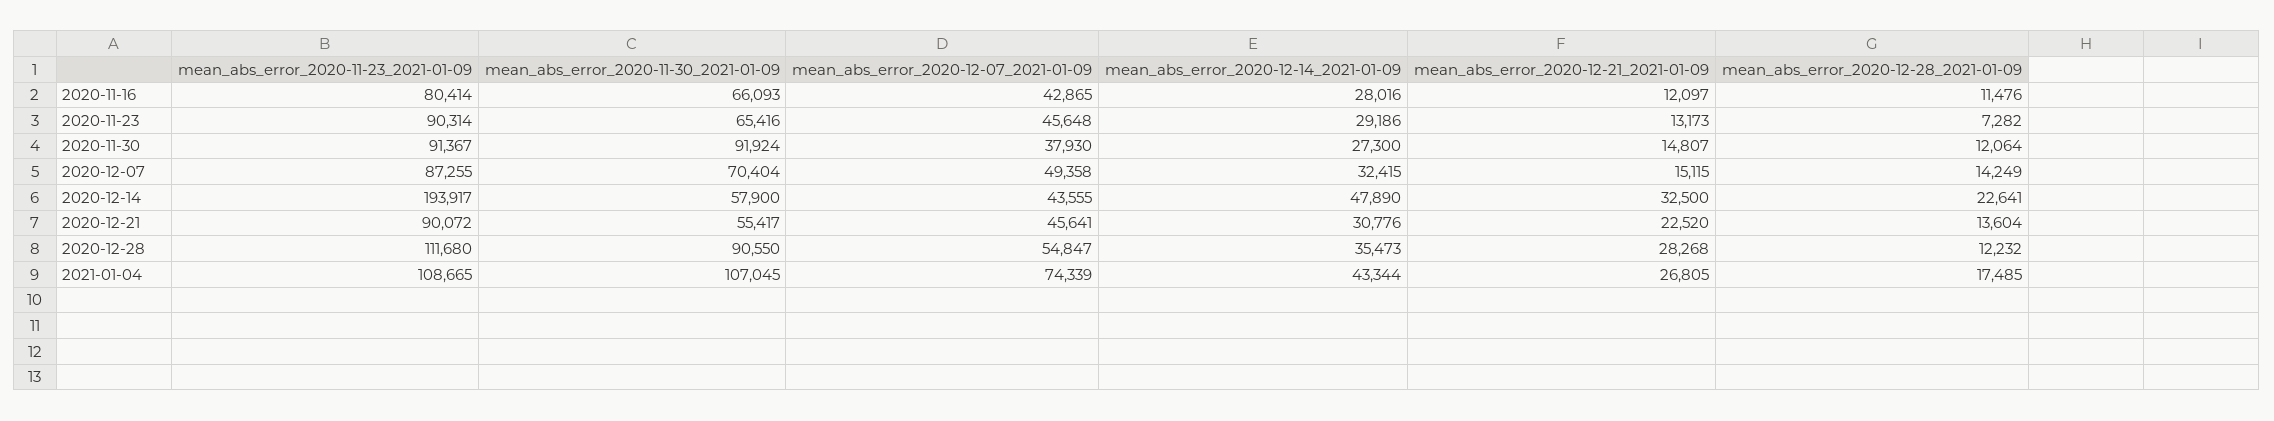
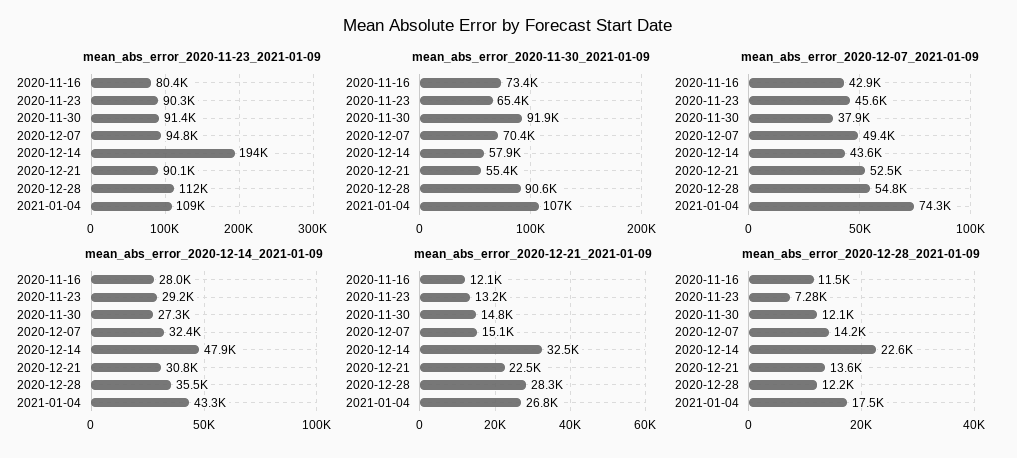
  {
    "mean_abs_error_2020-11-23_2021-01-09": {
      "2020-11-16": 80414,
      "2020-11-23": 90314,
      "2020-11-30": 91367,
-     "2020-12-07": 87255,
+     "2020-12-07": 94800,
      "2020-12-14": 193917,
      "2020-12-21": 90072,
      "2020-12-28": 111680,
      "2021-01-04": 108665
    },
    "mean_abs_error_2020-11-30_2021-01-09": {
-     "2020-11-16": 66093,
+     "2020-11-16": 73400,
      "2020-11-23": 65416,
      "2020-11-30": 91924,
      "2020-12-07": 70404,
      "2020-12-14": 57900,
      "2020-12-21": 55417,
      "2020-12-28": 90550,
      "2021-01-04": 107045
    },
    "mean_abs_error_2020-12-07_2021-01-09": {
      "2020-11-16": 42865,
      "2020-11-23": 45648,
      "2020-11-30": 37930,
      "2020-12-07": 49358,
      "2020-12-14": 43555,
-     "2020-12-21": 45641,
+     "2020-12-21": 52500,
      "2020-12-28": 54847,
      "2021-01-04": 74339
    },
    "mean_abs_error_2020-12-14_2021-01-09": {
      "2020-11-16": 28016,
      "2020-11-23": 29186,
      "2020-11-30": 27300,
      "2020-12-07": 32415,
      "2020-12-14": 47890,
      "2020-12-21": 30776,
      "2020-12-28": 35473,
      "2021-01-04": 43344
    },
    "mean_abs_error_2020-12-21_2021-01-09": {
      "2020-11-16": 12097,
      "2020-11-23": 13173,
      "2020-11-30": 14807,
      "2020-12-07": 15115,
      "2020-12-14": 32500,
      "2020-12-21": 22520,
      "2020-12-28": 28268,
      "2021-01-04": 26805
    },
    "mean_abs_error_2020-12-28_2021-01-09": {
      "2020-11-16": 11476,
      "2020-11-23": 7282,
      "2020-11-30": 12064,
      "2020-12-07": 14249,
      "2020-12-14": 22641,
      "2020-12-21": 13604,
      "2020-12-28": 12232,
      "2021-01-04": 17485
    }
  }

